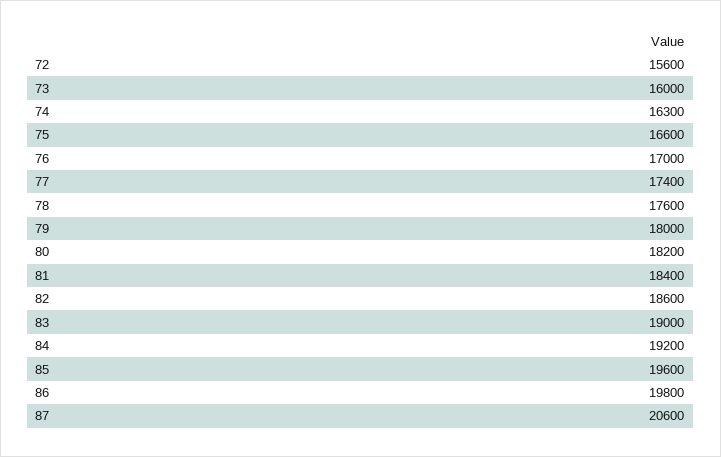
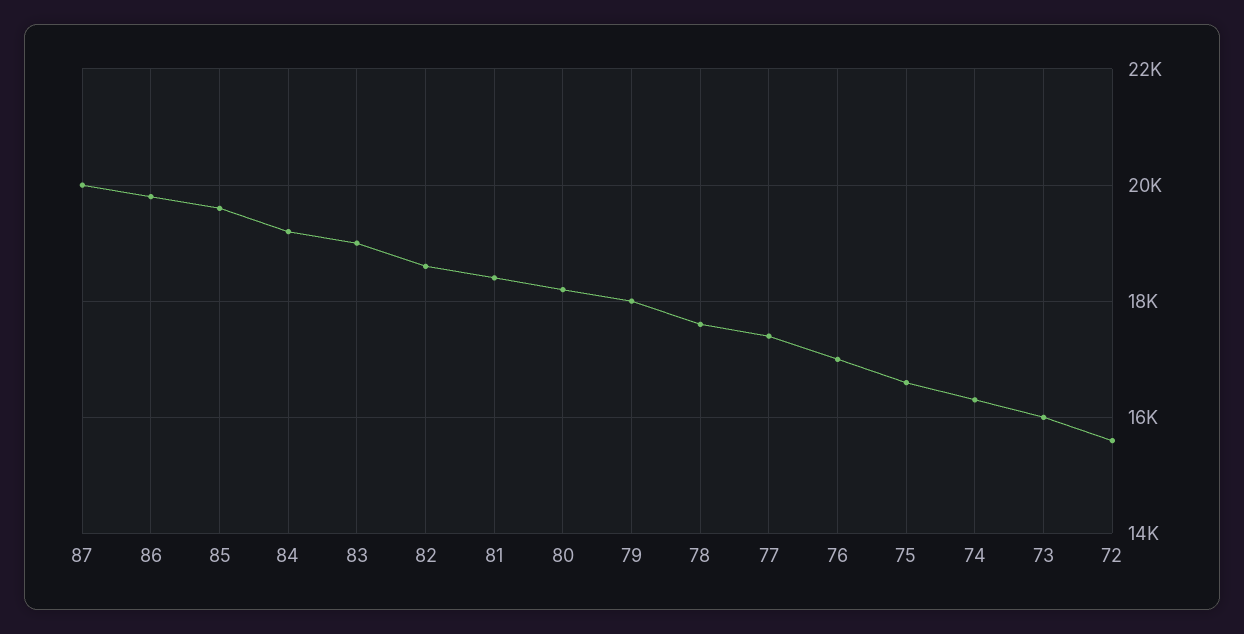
  {
    "72": 15600,
    "73": 16000,
    "74": 16300,
    "75": 16600,
    "76": 17000,
    "77": 17400,
    "78": 17600,
    "79": 18000,
    "80": 18200,
    "81": 18400,
    "82": 18600,
    "83": 19000,
    "84": 19200,
    "85": 19600,
    "86": 19800,
-   "87": 20600
+   "87": 20000
  }

